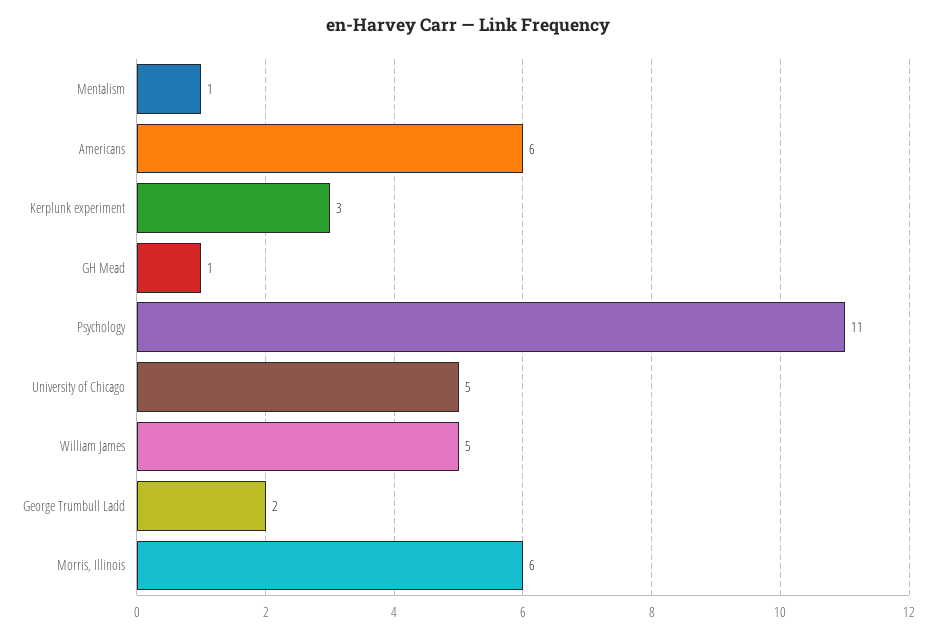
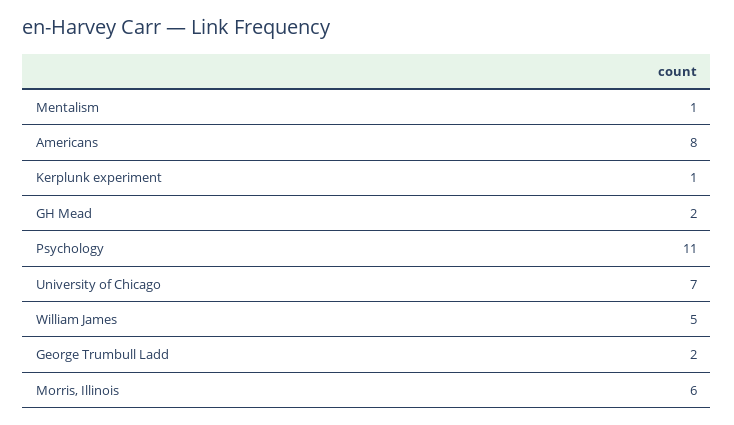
  {
    "Mentalism": 1,
-   "Americans": 6,
+   "Americans": 8,
-   "Kerplunk experiment": 3,
+   "Kerplunk experiment": 1,
-   "GH Mead": 1,
+   "GH Mead": 2,
    "Psychology": 11,
-   "University of Chicago": 5,
+   "University of Chicago": 7,
    "William James": 5,
    "George Trumbull Ladd": 2,
    "Morris, Illinois": 6
  }

